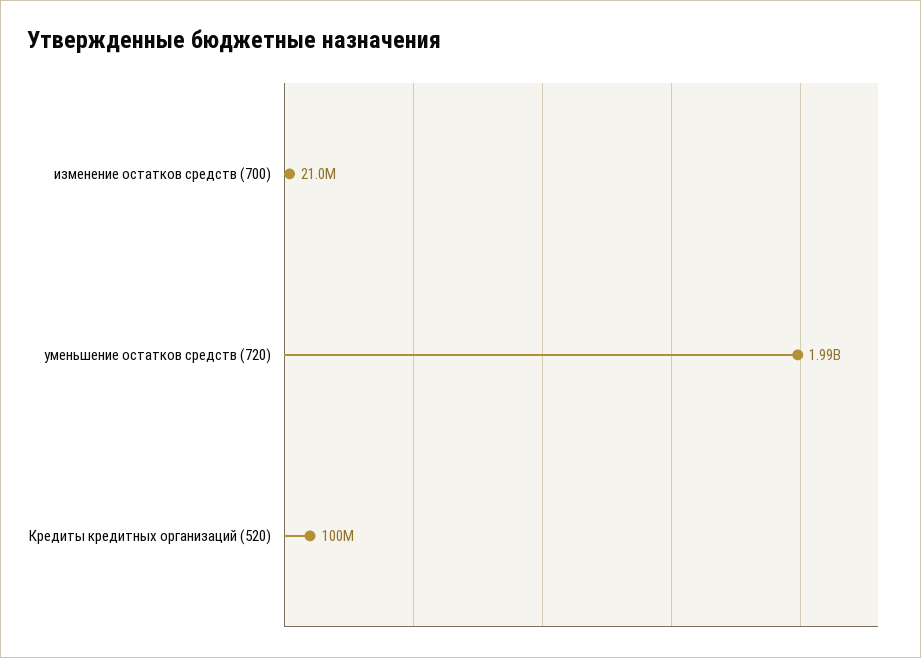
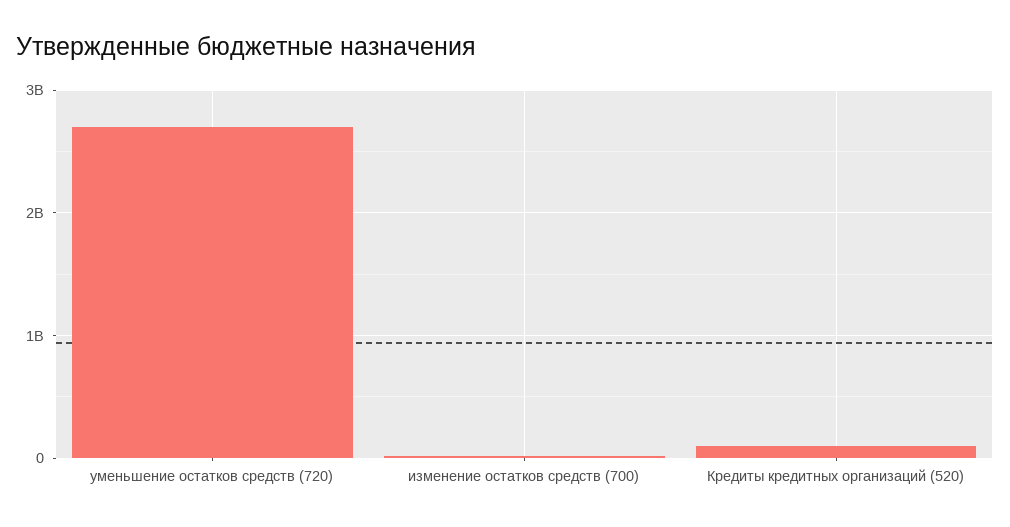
  {
    "изменение остатков средств (700)": 21000000,
-   "уменьшение остатков средств (720)": 1990000000,
+   "уменьшение остатков средств (720)": 2700000000,
    "Кредиты кредитных организаций (520)": 100000000
  }

